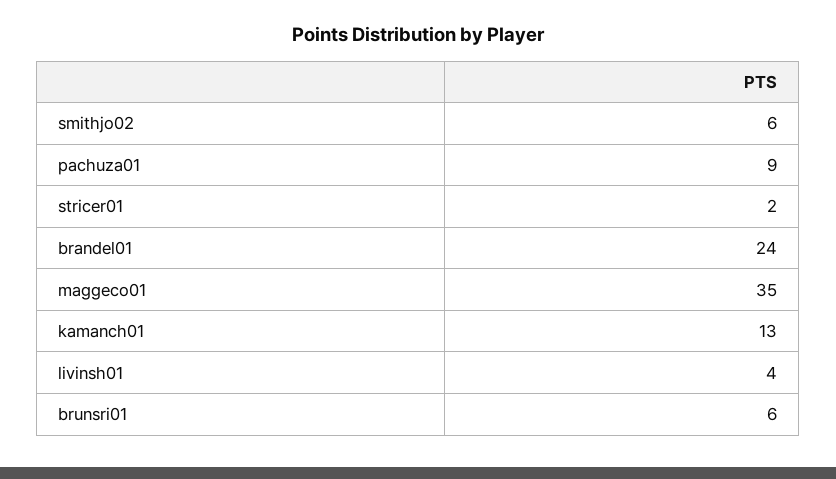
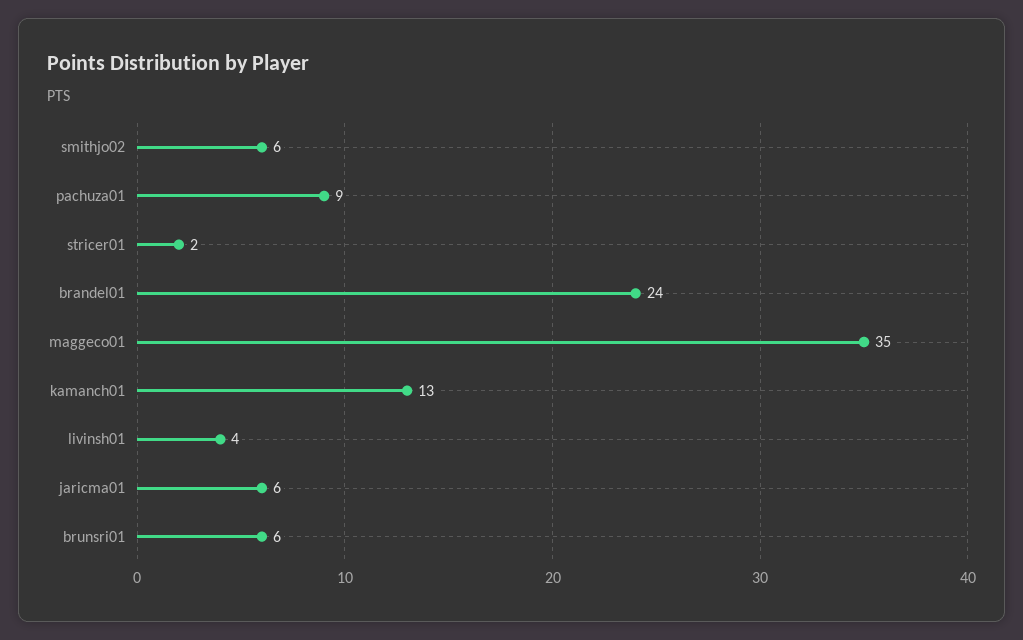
  {
    "smithjo02": 6,
    "pachuza01": 9,
    "stricer01": 2,
    "brandel01": 24,
    "maggeco01": 35,
    "kamanch01": 13,
    "livinsh01": 4,
-   "brunsri01": 6
+   "brunsri01": 6,
+   "jaricma01": 6
  }

